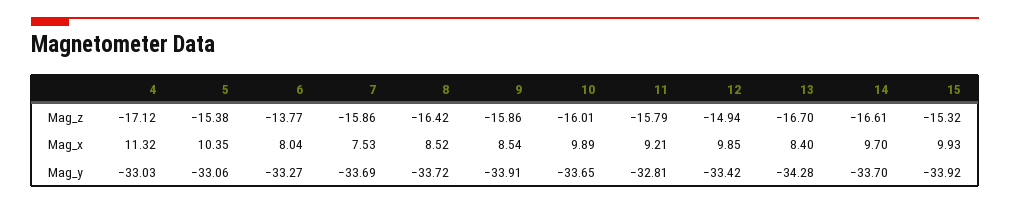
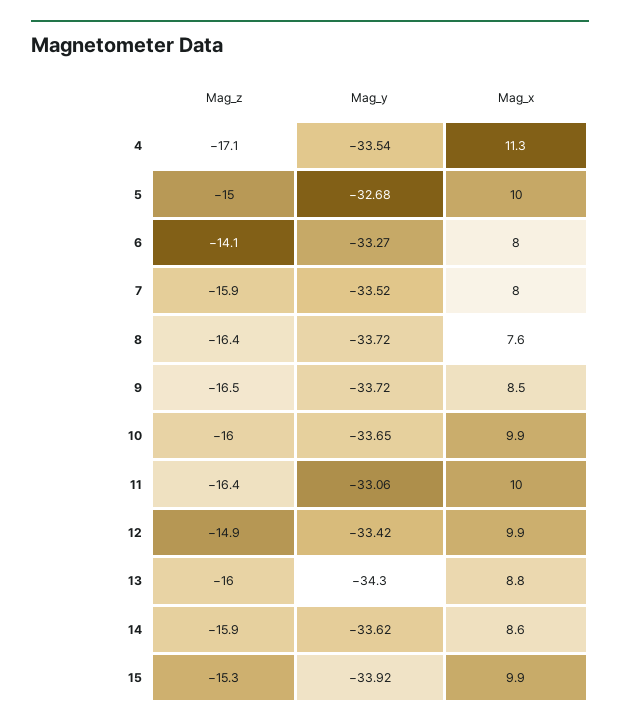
  {
    "4": {
      "Mag_z": -17.12,
      "Mag_x": 11.32,
-     "Mag_y": -33.03
+     "Mag_y": -33.54
    },
    "5": {
-     "Mag_z": -15.38,
+     "Mag_z": -15,
-     "Mag_x": 10.35,
+     "Mag_x": 10,
-     "Mag_y": -33.06
+     "Mag_y": -32.68
    },
    "6": {
-     "Mag_z": -13.77,
+     "Mag_z": -14.1,
      "Mag_x": 8.04,
      "Mag_y": -33.27
    },
    "7": {
      "Mag_z": -15.86,
-     "Mag_x": 7.53,
+     "Mag_x": 8,
-     "Mag_y": -33.69
+     "Mag_y": -33.52
    },
    "8": {
      "Mag_z": -16.42,
-     "Mag_x": 8.52,
+     "Mag_x": 7.6,
      "Mag_y": -33.72
    },
    "9": {
-     "Mag_z": -15.86,
+     "Mag_z": -16.5,
      "Mag_x": 8.54,
-     "Mag_y": -33.91
+     "Mag_y": -33.72
    },
    "10": {
      "Mag_z": -16.01,
      "Mag_x": 9.89,
      "Mag_y": -33.65
    },
    "11": {
-     "Mag_z": -15.79,
+     "Mag_z": -16.4,
-     "Mag_x": 9.21,
+     "Mag_x": 10,
-     "Mag_y": -32.81
+     "Mag_y": -33.06
    },
    "12": {
      "Mag_z": -14.94,
      "Mag_x": 9.85,
      "Mag_y": -33.42
    },
    "13": {
-     "Mag_z": -16.7,
+     "Mag_z": -16,
-     "Mag_x": 8.4,
+     "Mag_x": 8.8,
-     "Mag_y": -34.28
+     "Mag_y": -34.3
    },
    "14": {
-     "Mag_z": -16.61,
+     "Mag_z": -15.9,
-     "Mag_x": 9.7,
+     "Mag_x": 8.6,
-     "Mag_y": -33.7
+     "Mag_y": -33.62
    },
    "15": {
      "Mag_z": -15.32,
      "Mag_x": 9.93,
      "Mag_y": -33.92
    }
  }

